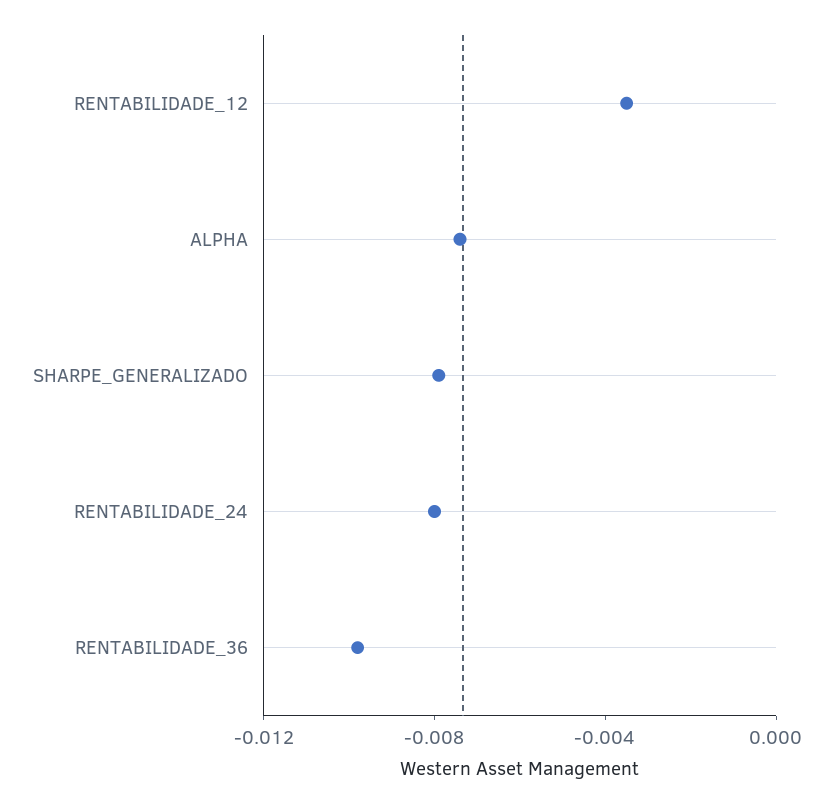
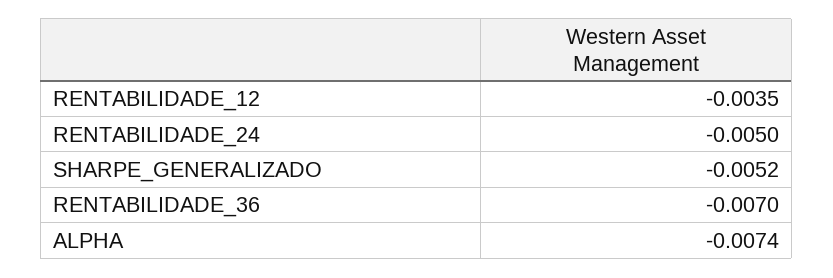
  {
    "RENTABILIDADE_12": -0.0035,
    "ALPHA": -0.0074,
-   "SHARPE_GENERALIZADO": -0.008,
+   "SHARPE_GENERALIZADO": -0.0052,
-   "RENTABILIDADE_24": -0.008,
+   "RENTABILIDADE_24": -0.005,
-   "RENTABILIDADE_36": -0.01
+   "RENTABILIDADE_36": -0.007
  }

